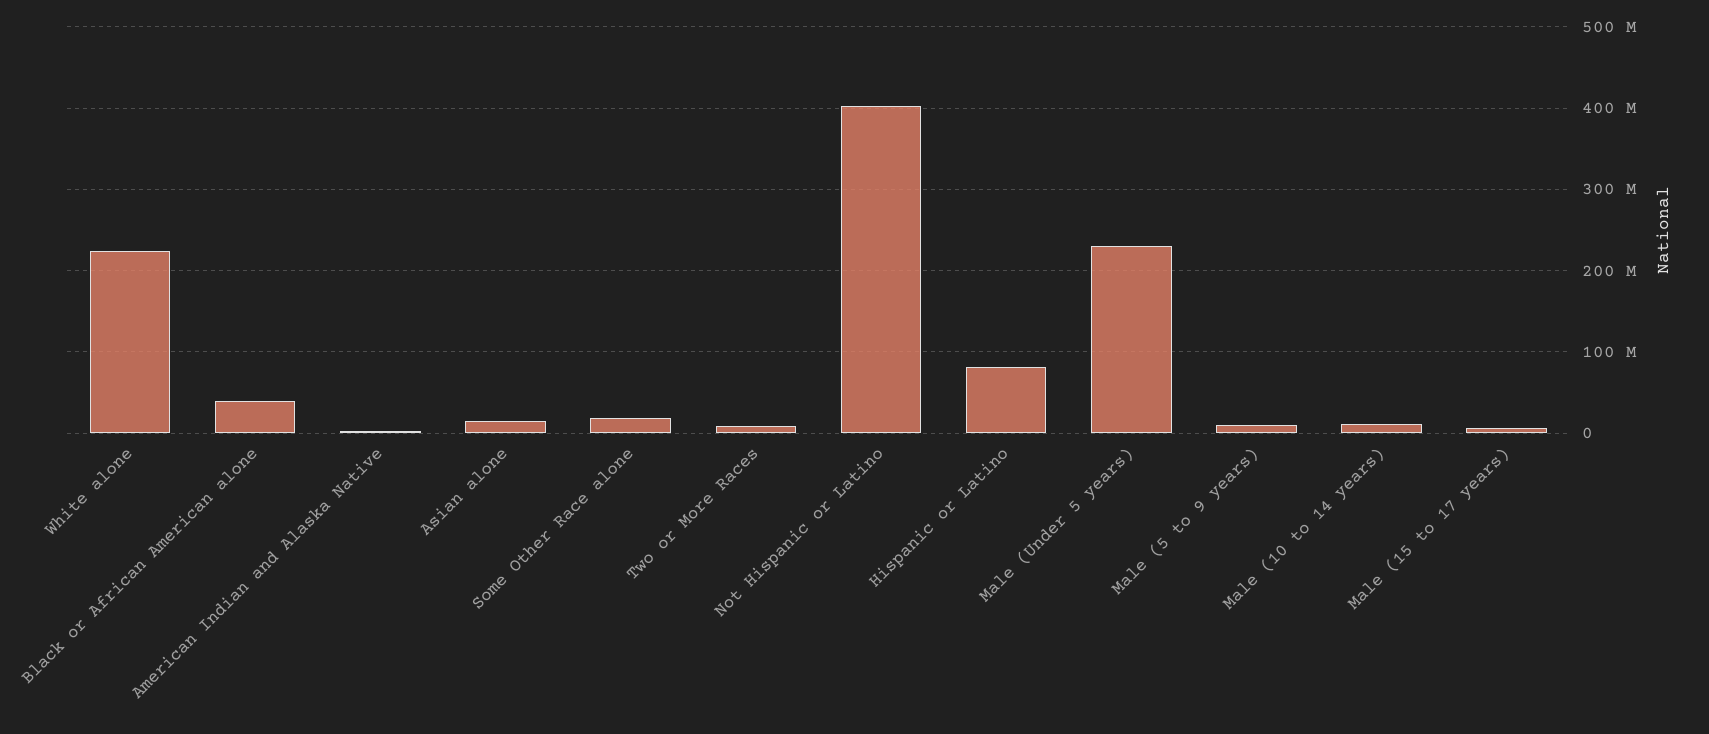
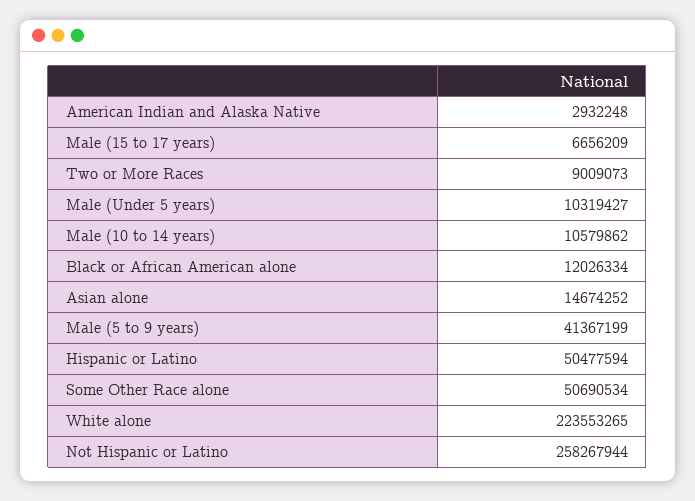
  {
    "White alone": 223553265,
-   "Black or African American alone": 40000000,
+   "Black or African American alone": 12026334,
    "American Indian and Alaska Native": 2932248,
    "Asian alone": 14674252,
-   "Some Other Race alone": 20000000,
+   "Some Other Race alone": 50690534,
    "Two or More Races": 9009073,
-   "Not Hispanic or Latino": 400000000,
+   "Not Hispanic or Latino": 258267944,
-   "Hispanic or Latino": 80000000,
+   "Hispanic or Latino": 50477594,
-   "Male (Under 5 years)": 230000000,
+   "Male (Under 5 years)": 10319427,
-   "Male (5 to 9 years)": 10000000,
+   "Male (5 to 9 years)": 41367199,
    "Male (10 to 14 years)": 10579862,
    "Male (15 to 17 years)": 6656209
  }

